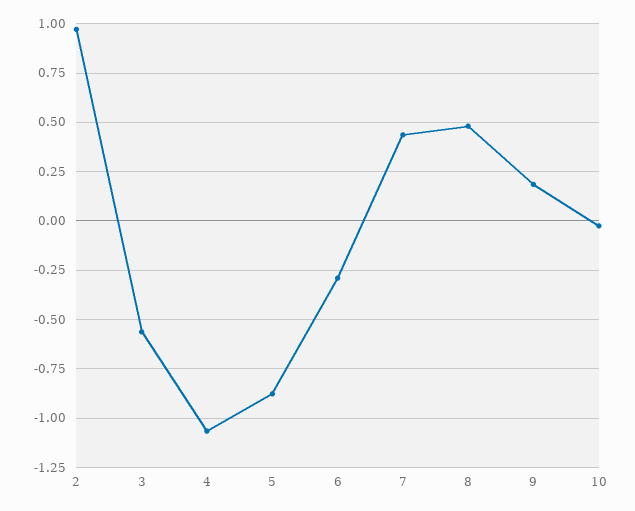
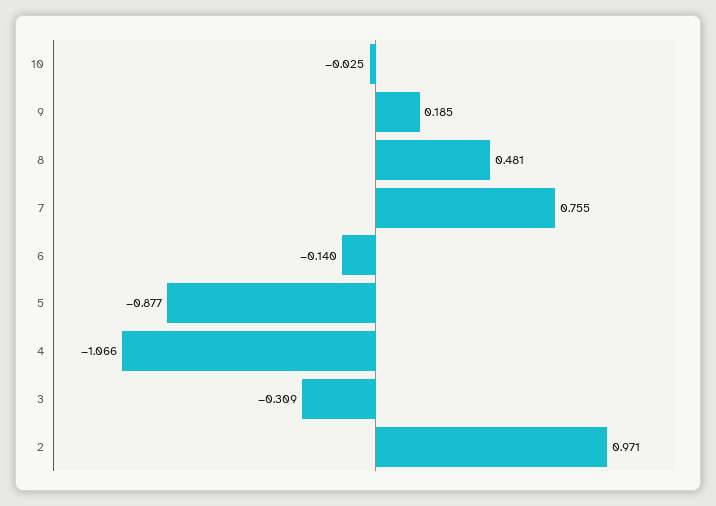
  {
    "2": 0.971,
-   "3": -0.55,
+   "3": -0.309,
    "4": -1.066,
    "5": -0.877,
-   "6": -0.3,
+   "6": -0.14,
-   "7": 0.45,
+   "7": 0.755,
    "8": 0.481,
    "9": 0.185,
    "10": -0.025
  }

